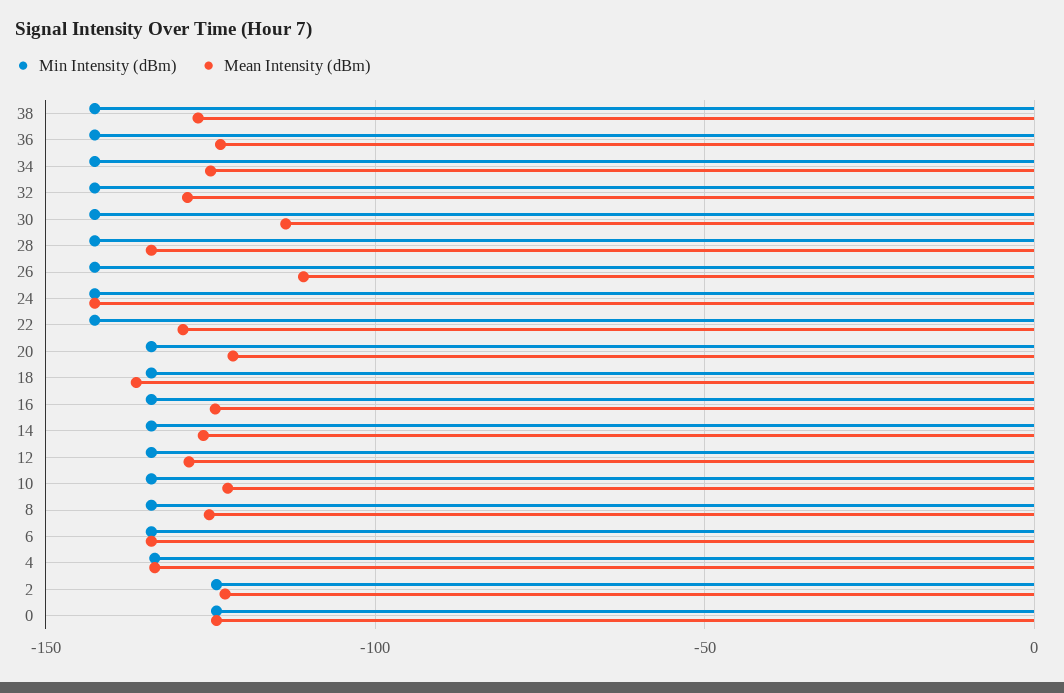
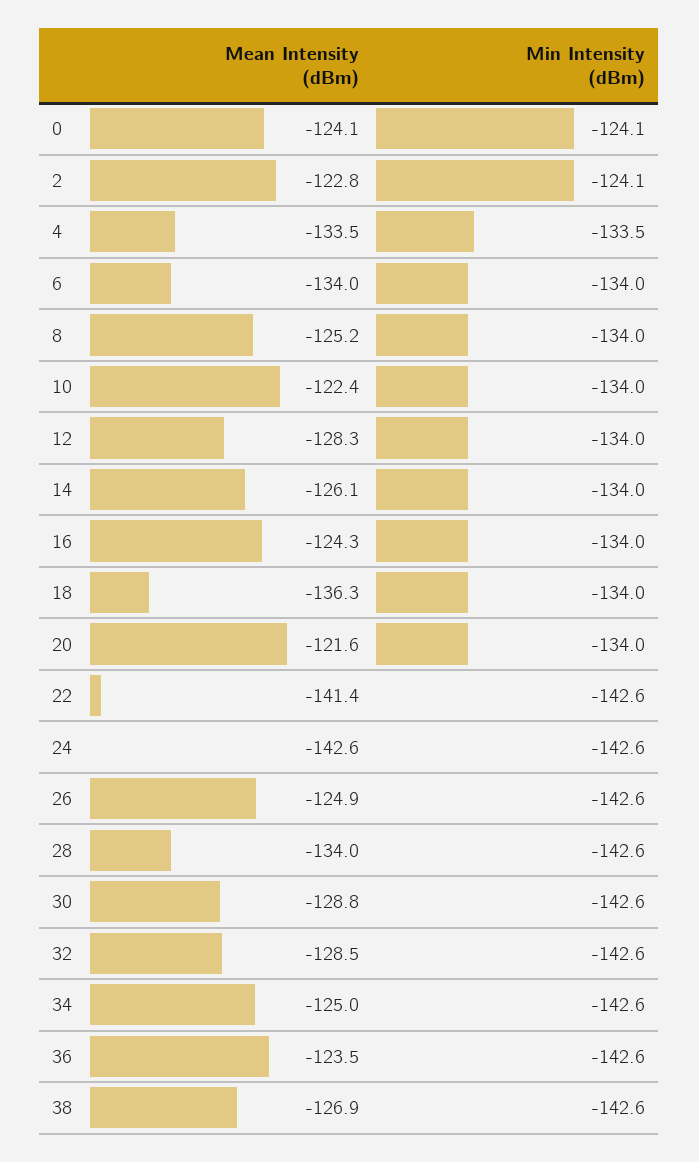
  {
    "Min Intensity (dBm)": {
      "38": -142.6,
      "36": -142.6,
      "34": -142.6,
      "32": -142.6,
      "30": -142.6,
      "28": -142.6,
      "26": -142.6,
      "24": -142.6,
      "22": -142.6,
      "20": -134,
      "18": -134,
      "16": -134,
      "14": -134,
      "12": -134,
      "10": -134,
      "8": -134,
      "6": -134,
      "4": -133.5,
      "2": -124.1,
      "0": -124.1
    },
    "Mean Intensity (dBm)": {
      "38": -126.9,
      "36": -123.5,
      "34": -125,
      "32": -128.5,
-     "30": -115,
+     "30": -128.8,
      "28": -134,
-     "26": -110,
+     "26": -124.9,
      "24": -142.6,
-     "22": -130,
+     "22": -141.4,
      "20": -121.6,
      "18": -136.3,
      "16": -124.3,
      "14": -126.1,
      "12": -128.3,
      "10": -122.4,
      "8": -125.2,
      "6": -134,
      "4": -133.5,
      "2": -122.8,
      "0": -124.1
    }
  }

